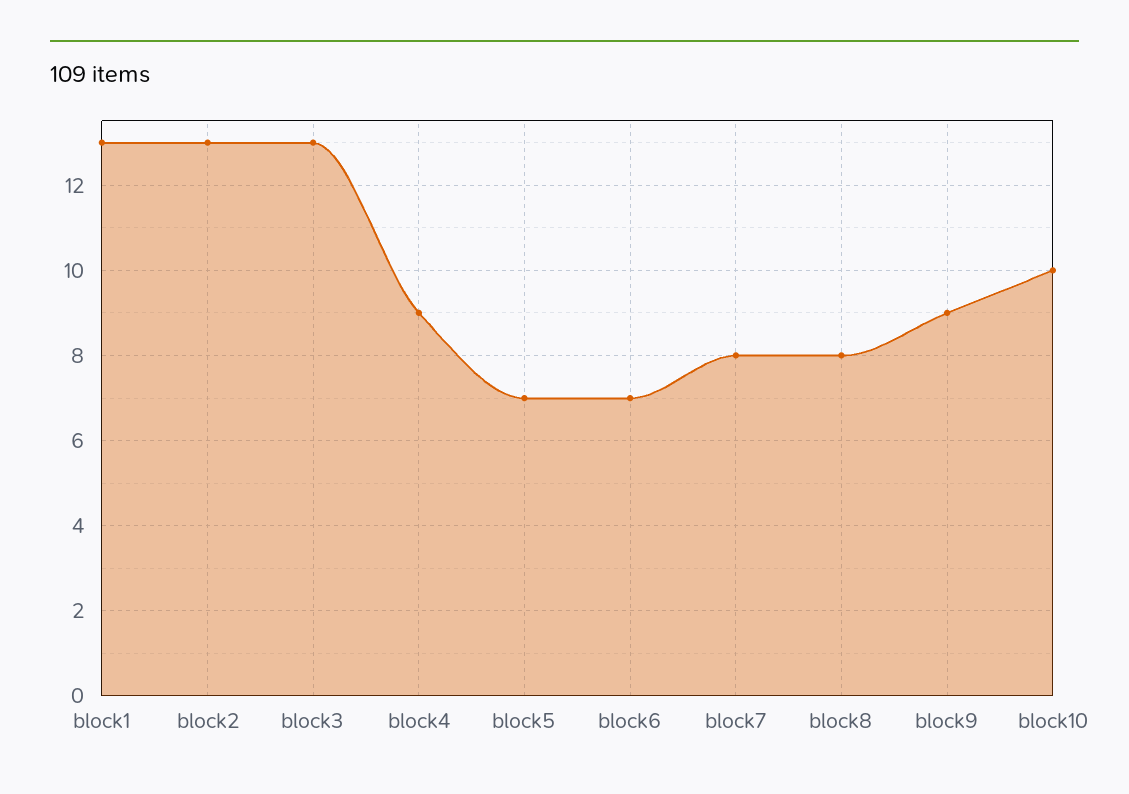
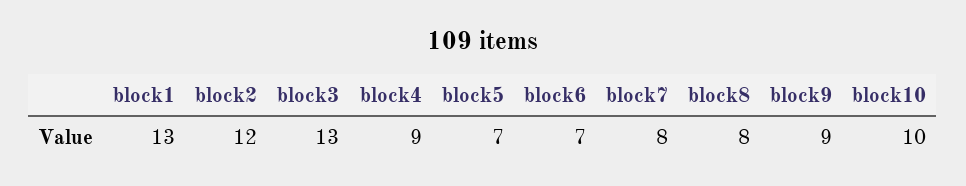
  {
    "block1": 13,
-   "block2": 13,
+   "block2": 12,
    "block3": 13,
    "block4": 9,
    "block5": 7,
    "block6": 7,
    "block7": 8,
    "block8": 8,
    "block9": 9,
    "block10": 10
  }

